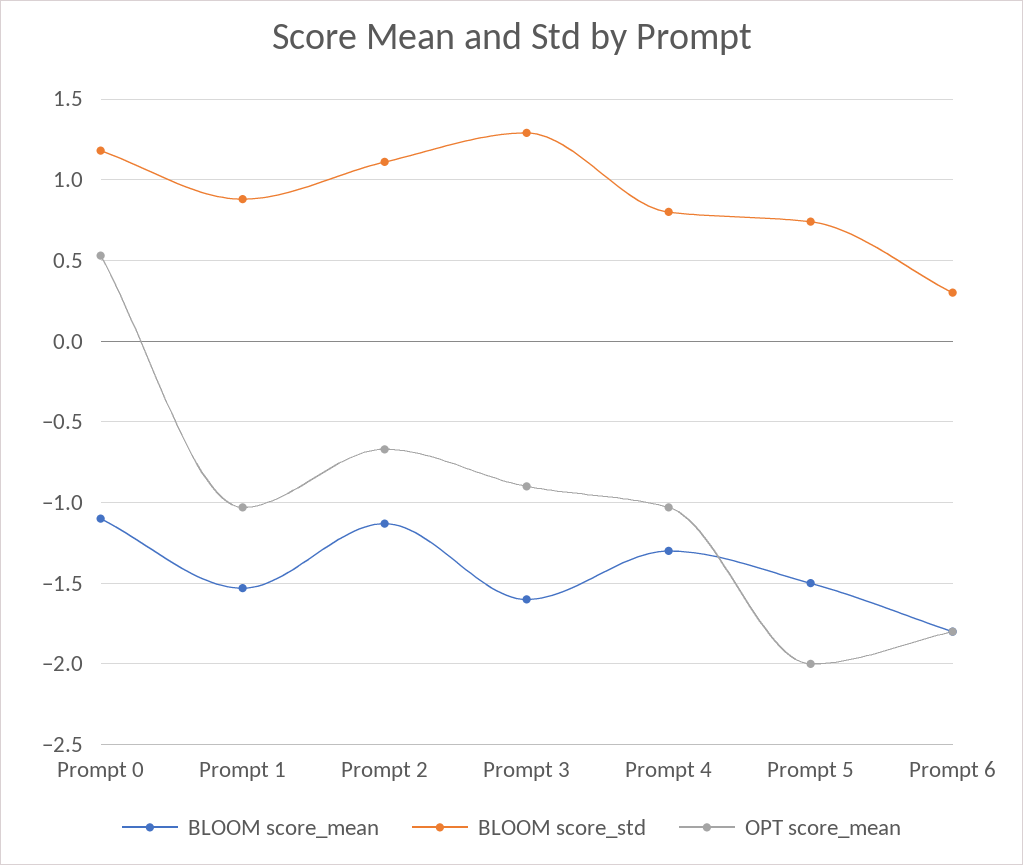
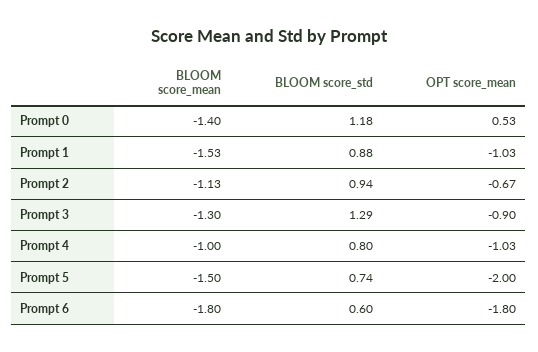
  {
    "BLOOM score_mean": {
-     "Prompt 0": -1.1,
+     "Prompt 0": -1.4,
      "Prompt 1": -1.53,
      "Prompt 2": -1.13,
-     "Prompt 3": -1.6,
+     "Prompt 3": -1.3,
-     "Prompt 4": -1.3,
+     "Prompt 4": -1,
      "Prompt 5": -1.5,
      "Prompt 6": -1.8
    },
    "BLOOM score_std": {
      "Prompt 0": 1.18,
      "Prompt 1": 0.88,
-     "Prompt 2": 1.1,
+     "Prompt 2": 0.94,
      "Prompt 3": 1.29,
      "Prompt 4": 0.8,
      "Prompt 5": 0.74,
-     "Prompt 6": 0.3
+     "Prompt 6": 0.6
    },
    "OPT score_mean": {
      "Prompt 0": 0.53,
      "Prompt 1": -1.03,
      "Prompt 2": -0.67,
      "Prompt 3": -0.9,
      "Prompt 4": -1.03,
      "Prompt 5": -2,
      "Prompt 6": -1.8
    }
  }

